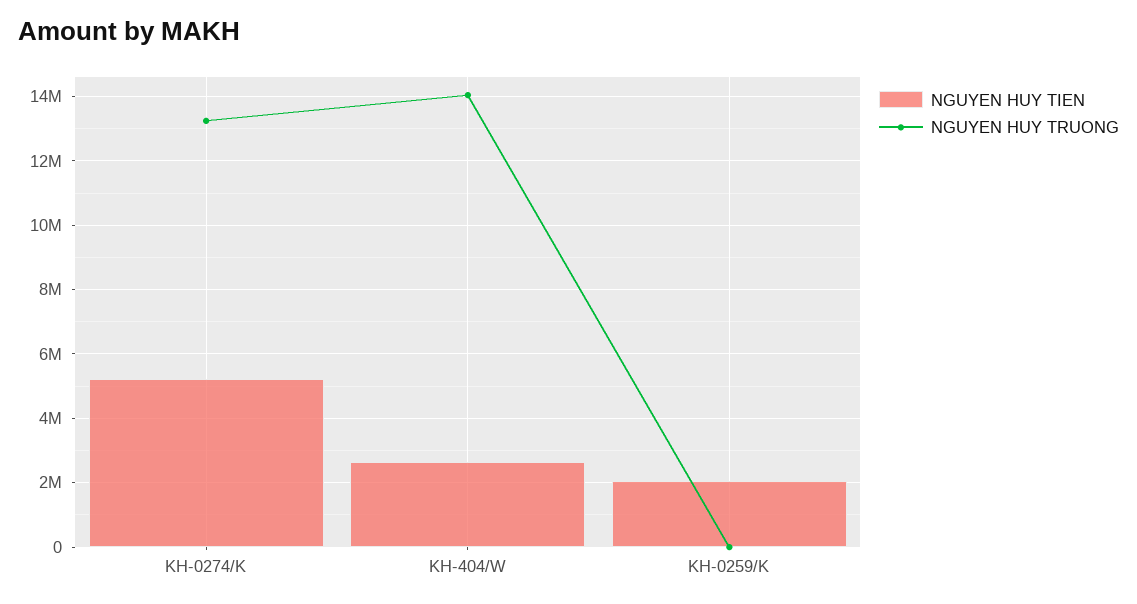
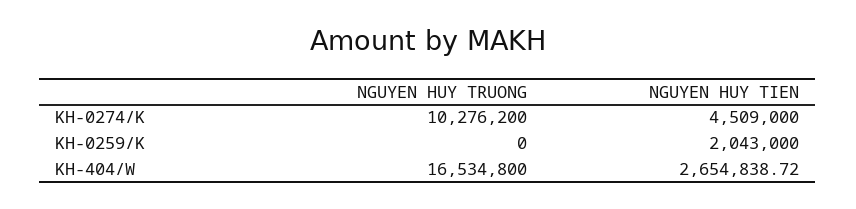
  {
    "NGUYEN HUY TIEN": {
-     "KH-0274/K": 5200000,
+     "KH-0274/K": 4509000,
      "KH-404/W": 2654838.72,
      "KH-0259/K": 2043000
    },
    "NGUYEN HUY TRUONG": {
-     "KH-0274/K": 13200000,
+     "KH-0274/K": 10276200,
-     "KH-404/W": 14000000,
+     "KH-404/W": 16534800,
      "KH-0259/K": 0
    }
  }

